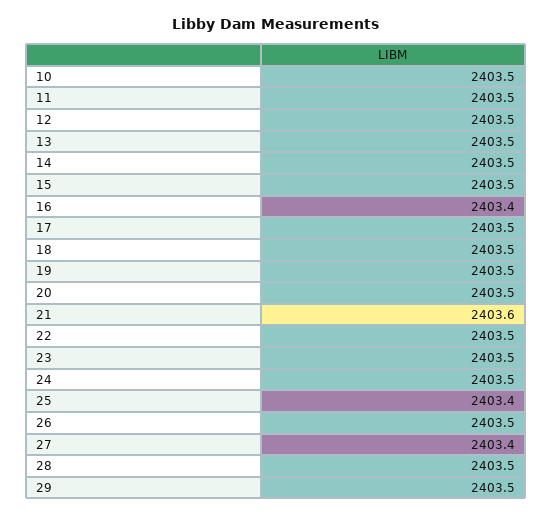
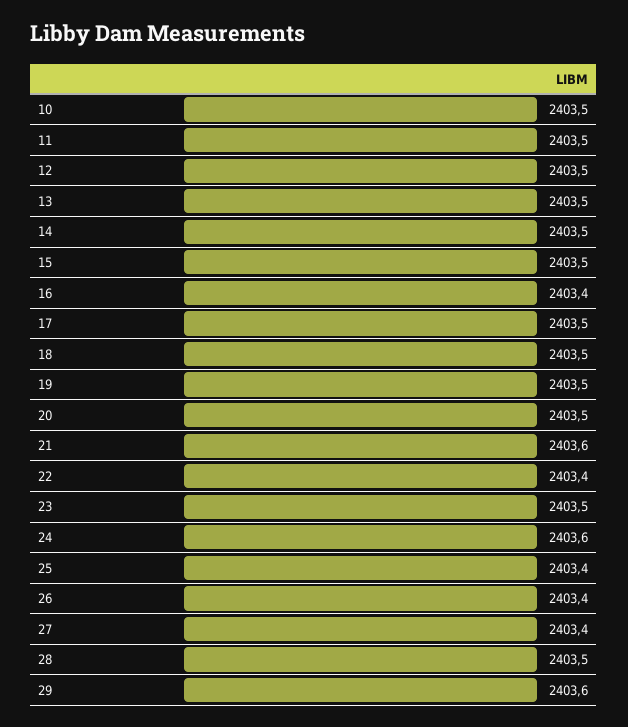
  {
    "10": 2403.5,
    "11": 2403.5,
    "12": 2403.5,
    "13": 2403.5,
    "14": 2403.5,
    "15": 2403.5,
    "16": 2403.4,
    "17": 2403.5,
    "18": 2403.5,
    "19": 2403.5,
    "20": 2403.5,
    "21": 2403.6,
-   "22": 2403.5,
+   "22": 2403.4,
    "23": 2403.5,
-   "24": 2403.5,
+   "24": 2403.6,
    "25": 2403.4,
-   "26": 2403.5,
+   "26": 2403.4,
    "27": 2403.4,
    "28": 2403.5,
-   "29": 2403.5
+   "29": 2403.6
  }

